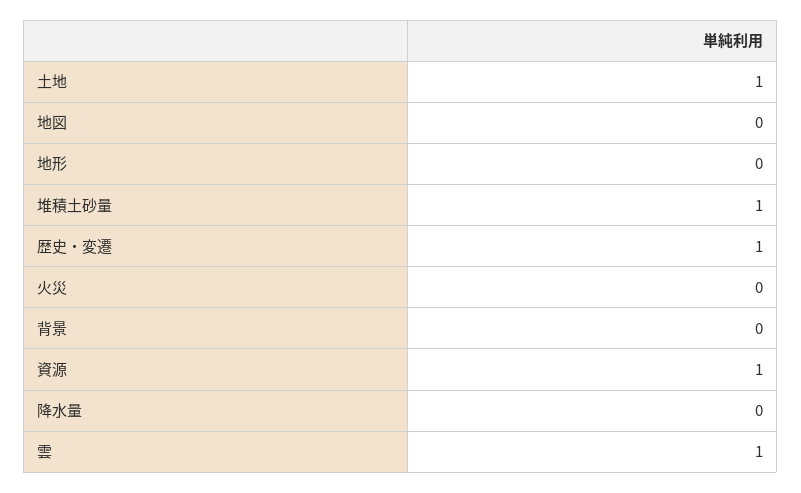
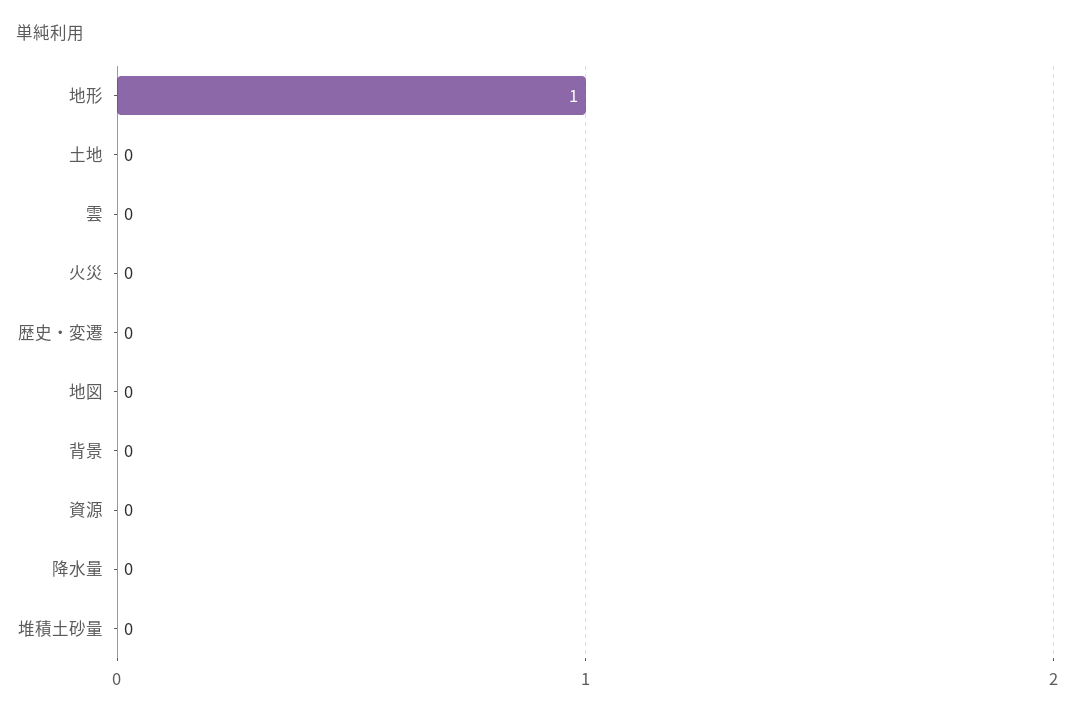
  {
-   "土地": 1,
+   "土地": 0,
    "地図": 0,
-   "地形": 0,
+   "地形": 1,
-   "堆積土砂量": 1,
+   "堆積土砂量": 0,
-   "歴史・変遷": 1,
+   "歴史・変遷": 0,
    "火災": 0,
    "背景": 0,
-   "資源": 1,
+   "資源": 0,
    "降水量": 0,
-   "雲": 1
+   "雲": 0
  }

